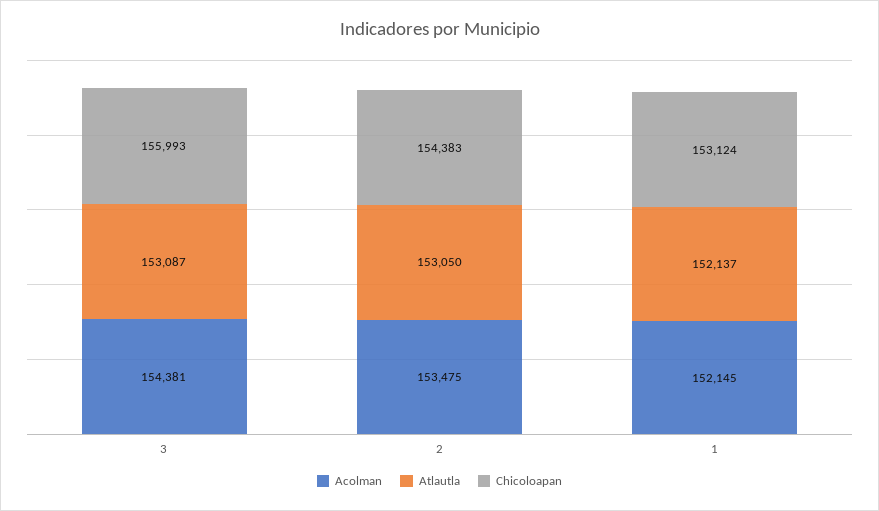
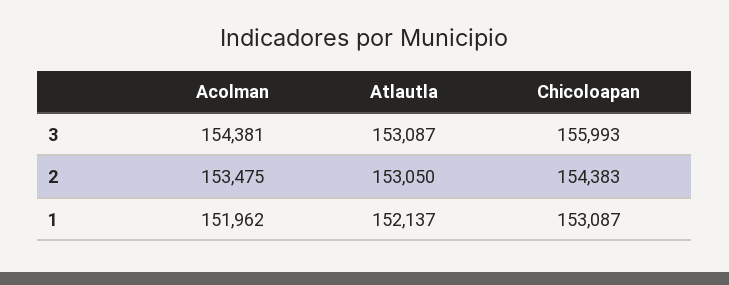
  {
    "Acolman": {
      "3": 154381,
      "2": 153475,
-     "1": 152145
+     "1": 151962
    },
    "Atlautla": {
      "3": 153087,
      "2": 153050,
      "1": 152137
    },
    "Chicoloapan": {
      "3": 155993,
      "2": 154383,
-     "1": 153124
+     "1": 153087
    }
  }

